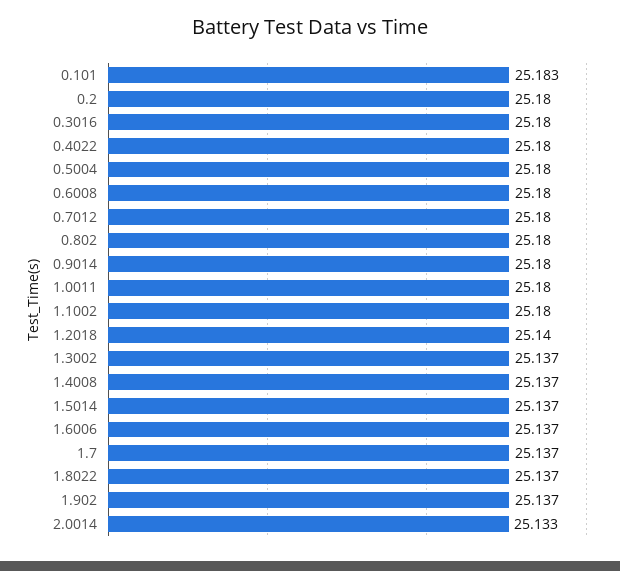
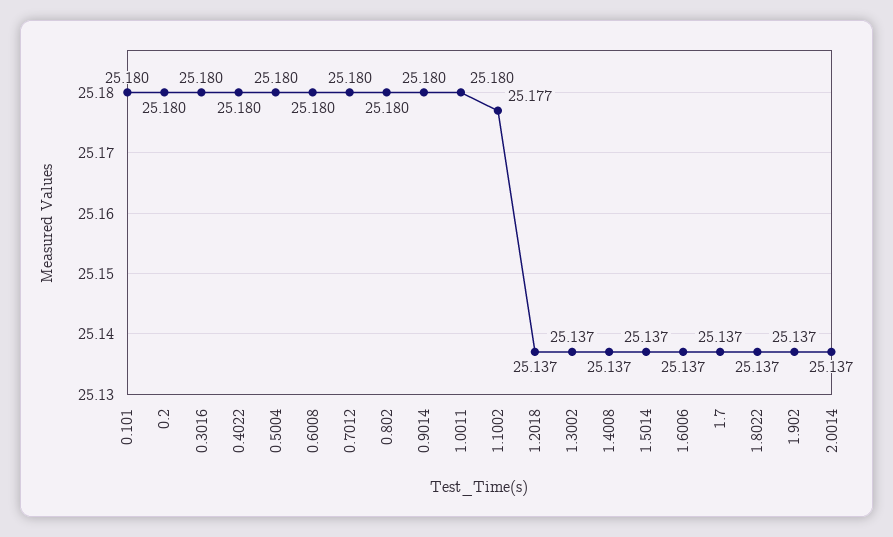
  {
-   "0.101": 25.183,
+   "0.101": 25.18,
    "0.2": 25.18,
    "0.3016": 25.18,
    "0.4022": 25.18,
    "0.5004": 25.18,
    "0.6008": 25.18,
    "0.7012": 25.18,
    "0.802": 25.18,
    "0.9014": 25.18,
    "1.0011": 25.18,
-   "1.1002": 25.18,
+   "1.1002": 25.177,
-   "1.2018": 25.14,
+   "1.2018": 25.137,
    "1.3002": 25.137,
    "1.4008": 25.137,
    "1.5014": 25.137,
    "1.6006": 25.137,
    "1.7": 25.137,
    "1.8022": 25.137,
    "1.902": 25.137,
-   "2.0014": 25.133
+   "2.0014": 25.137
  }

